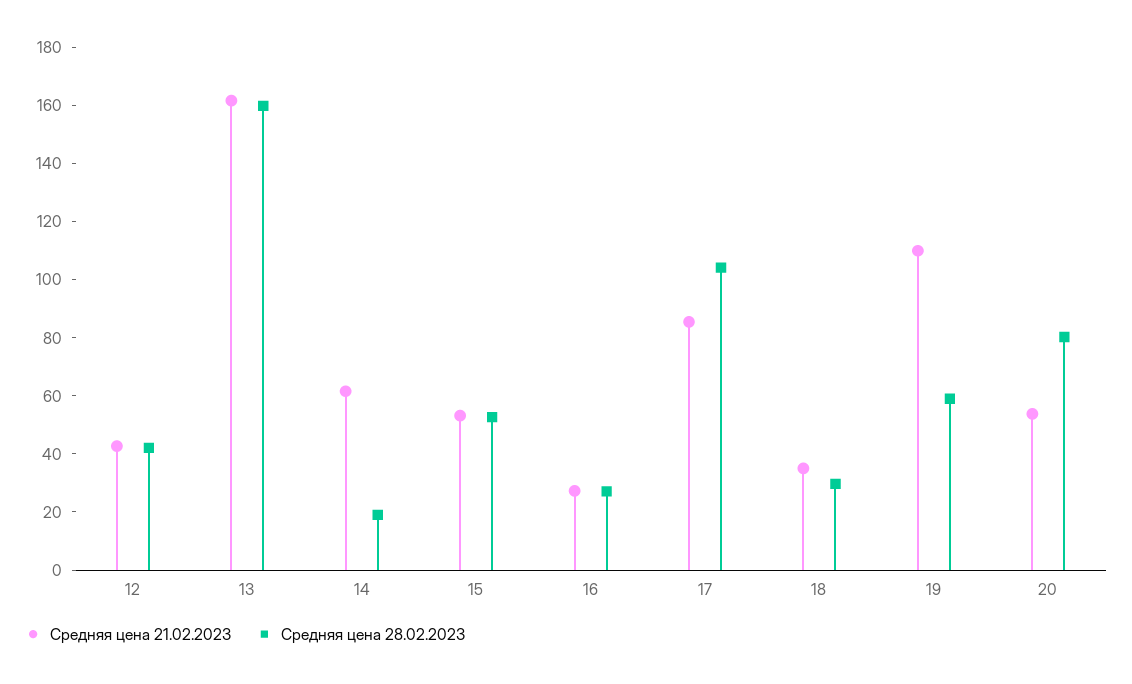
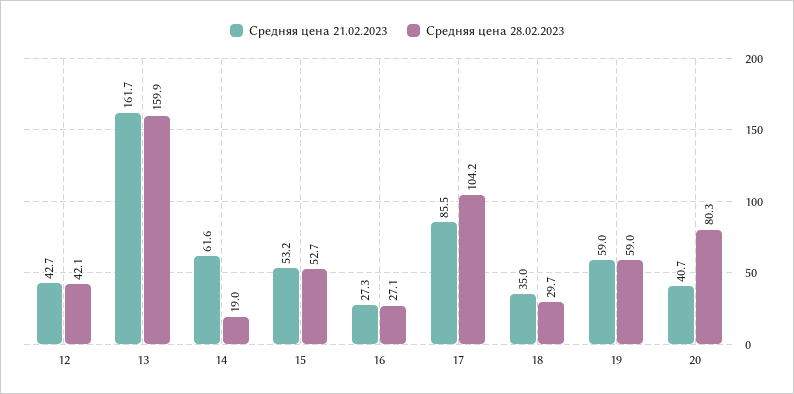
  {
    "Средняя цена 21.02.2023": {
      "12": 42.7,
      "13": 161.7,
      "14": 61.6,
      "15": 53.2,
      "16": 27.3,
      "17": 85.5,
      "18": 35,
-     "19": 110,
+     "19": 59,
-     "20": 55
+     "20": 40.7
    },
    "Средняя цена 28.02.2023": {
      "12": 42.1,
      "13": 159.9,
      "14": 19,
      "15": 52.7,
      "16": 27.1,
      "17": 104.2,
      "18": 29.7,
      "19": 59,
      "20": 80.3
    }
  }

